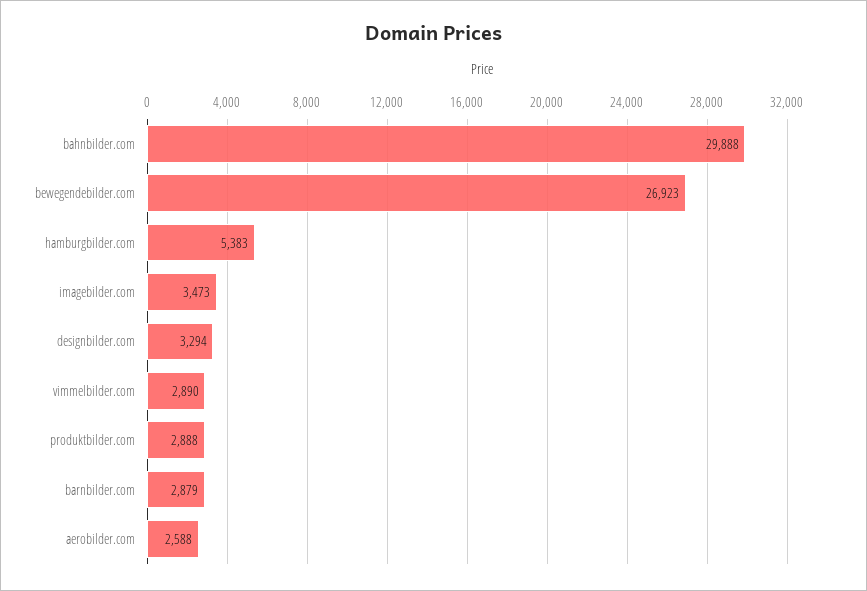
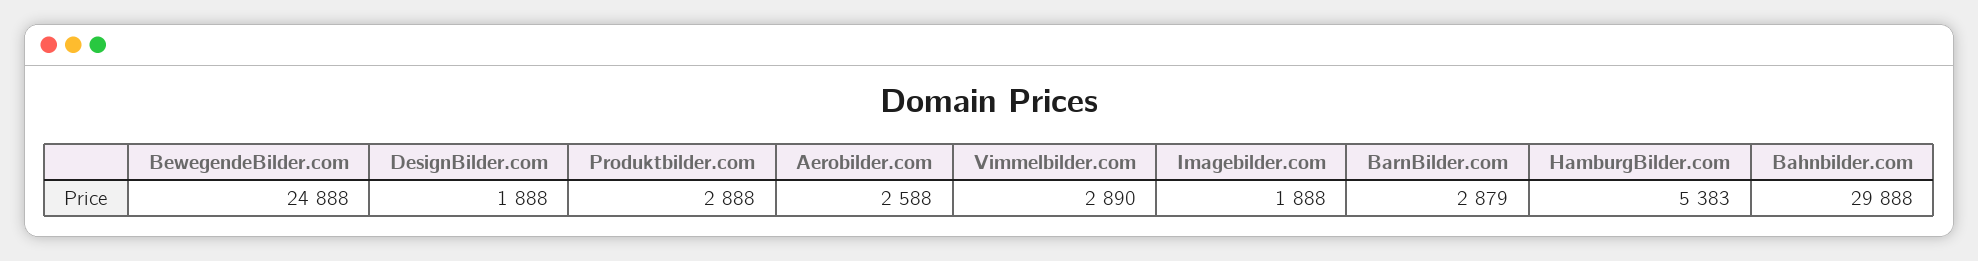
  {
    "bahnbilder.com": 29888,
-   "bewegendebilder.com": 26923,
+   "bewegendebilder.com": 24888,
    "hamburgbilder.com": 5383,
-   "imagebilder.com": 3473,
+   "imagebilder.com": 1888,
-   "designbilder.com": 3294,
+   "designbilder.com": 1888,
    "vimmelbilder.com": 2890,
    "produktbilder.com": 2888,
    "barnbilder.com": 2879,
    "aerobilder.com": 2588
  }

